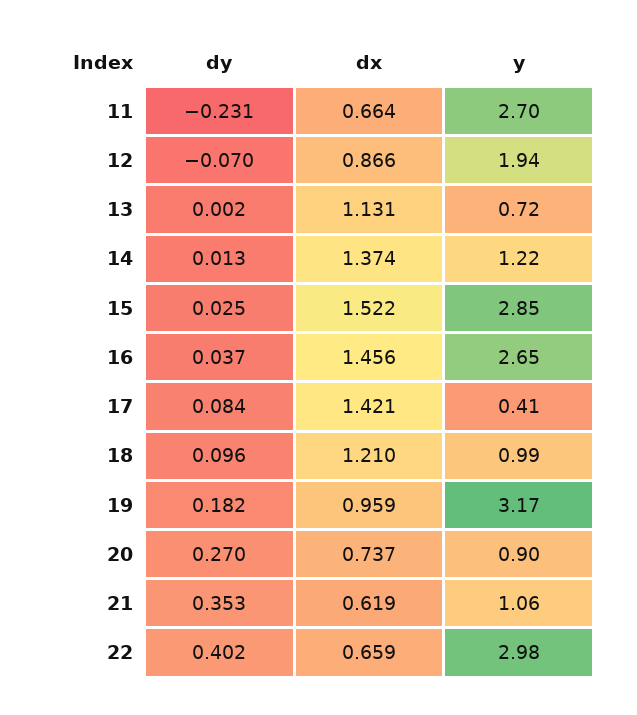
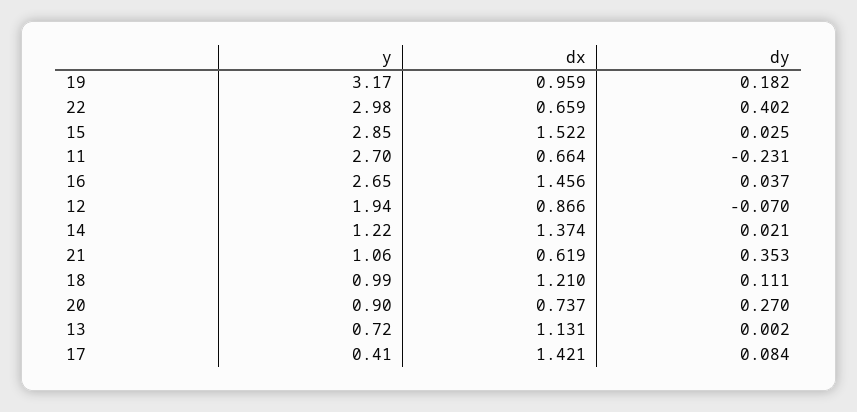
  {
    "dy": {
      "11": -0.231,
      "12": -0.07,
      "13": 0.002,
-     "14": 0.013,
+     "14": 0.021,
      "15": 0.025,
      "16": 0.037,
      "17": 0.084,
-     "18": 0.096,
+     "18": 0.111,
      "19": 0.182,
      "20": 0.27,
      "21": 0.353,
      "22": 0.402
    },
    "dx": {
      "11": 0.664,
      "12": 0.866,
      "13": 1.131,
      "14": 1.374,
      "15": 1.522,
      "16": 1.456,
      "17": 1.421,
      "18": 1.21,
      "19": 0.959,
      "20": 0.737,
      "21": 0.619,
      "22": 0.659
    },
    "y": {
      "11": 2.7,
      "12": 1.94,
      "13": 0.72,
      "14": 1.22,
      "15": 2.85,
      "16": 2.65,
      "17": 0.41,
      "18": 0.99,
      "19": 3.17,
      "20": 0.9,
      "21": 1.06,
      "22": 2.98
    }
  }

